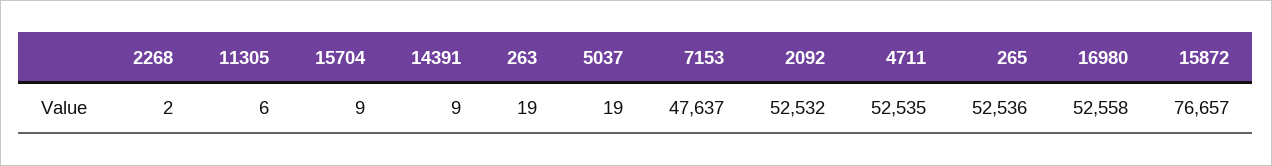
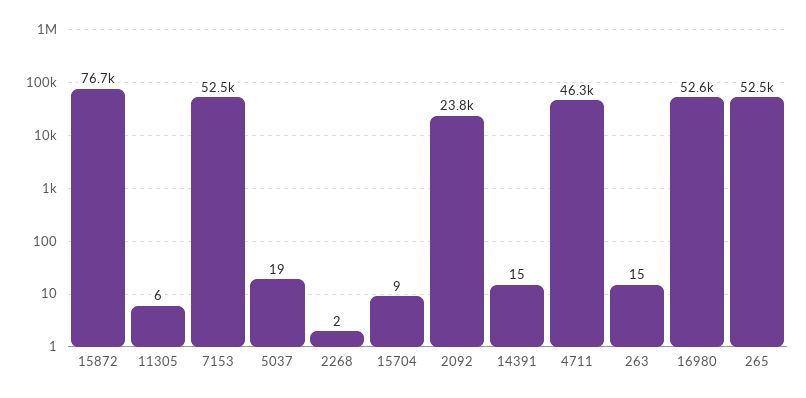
  {
    "2268": 2,
    "11305": 6,
    "15704": 9,
-   "14391": 9,
+   "14391": 15,
-   "263": 19,
+   "263": 15,
    "5037": 19,
-   "7153": 47637,
+   "7153": 52500,
-   "2092": 52532,
+   "2092": 23800,
-   "4711": 52535,
+   "4711": 46300,
    "265": 52536,
    "16980": 52558,
    "15872": 76657
  }

